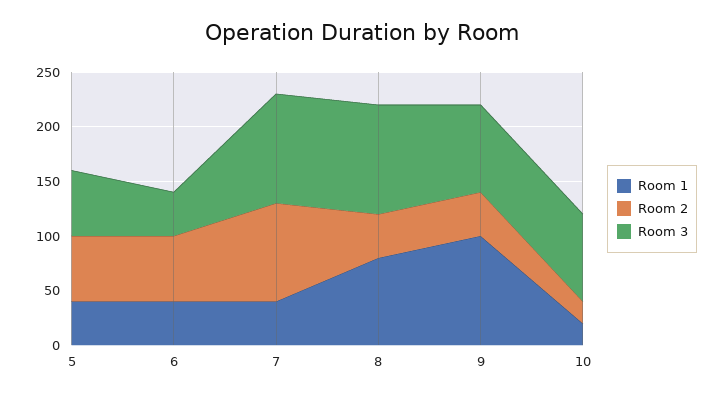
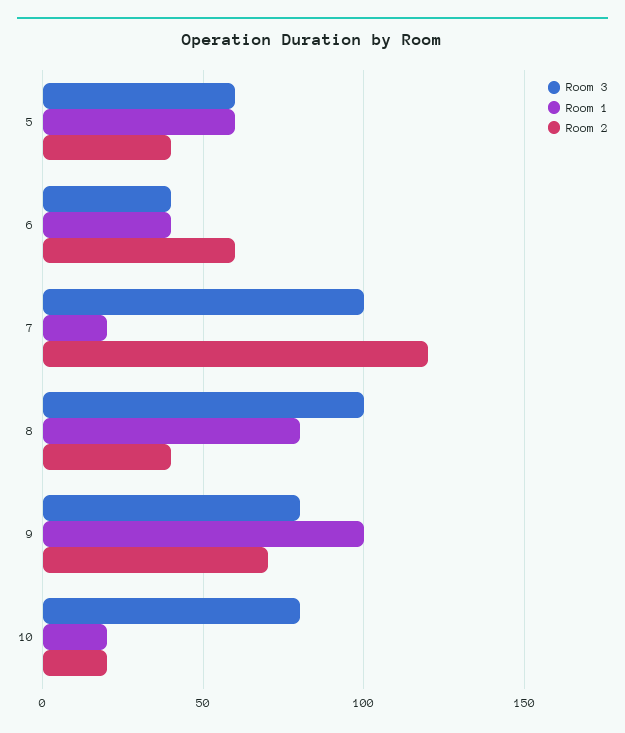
  {
    "Room 1": {
-     "5": 40,
+     "5": 60,
      "6": 40,
-     "7": 40,
+     "7": 20,
      "8": 80,
      "9": 100,
      "10": 20
    },
    "Room 2": {
-     "5": 60,
+     "5": 40,
      "6": 60,
-     "7": 90,
+     "7": 120,
      "8": 40,
-     "9": 40,
+     "9": 70,
      "10": 20
    },
    "Room 3": {
      "5": 60,
      "6": 40,
      "7": 100,
      "8": 100,
      "9": 80,
      "10": 80
    }
  }

